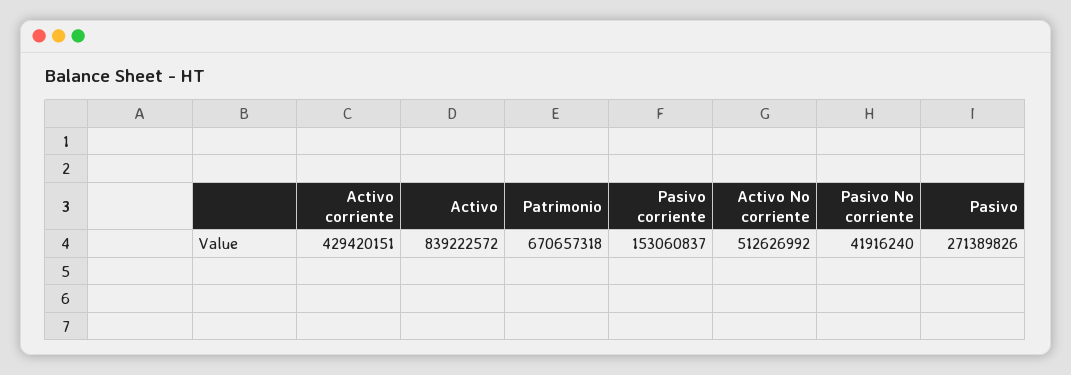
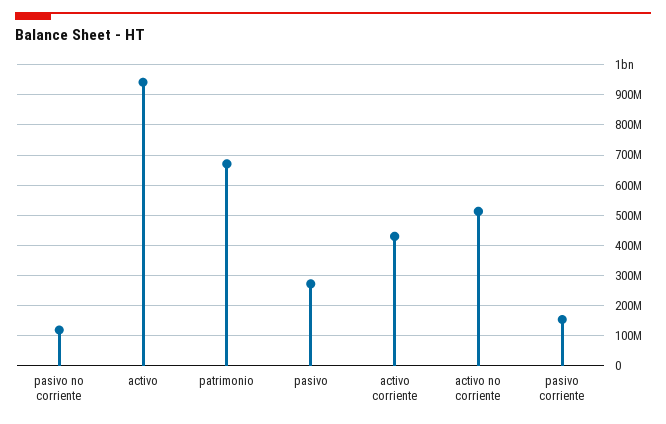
  {
    "Activo corriente": 429420151,
-   "Activo": 839222572,
+   "Activo": 940000000,
    "Patrimonio": 670657318,
    "Pasivo corriente": 153060837,
    "Activo No corriente": 512626992,
-   "Pasivo No corriente": 41916240,
+   "Pasivo No corriente": 120000000,
    "Pasivo": 271389826
  }

